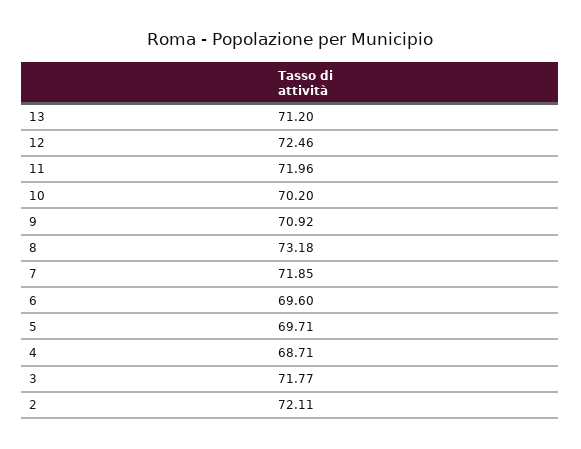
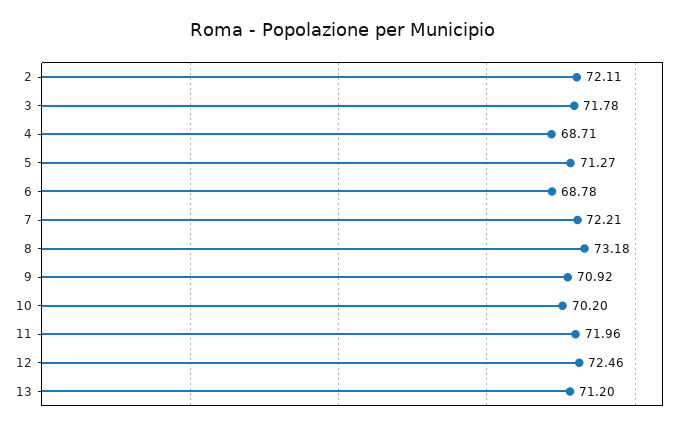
  {
    "13": 71.2,
    "12": 72.46,
    "11": 71.96,
    "10": 70.2,
    "9": 70.92,
    "8": 73.18,
-   "7": 71.85,
+   "7": 72.21,
-   "6": 69.6,
+   "6": 68.78,
-   "5": 69.71,
+   "5": 71.27,
    "4": 68.71,
-   "3": 71.77,
+   "3": 71.78,
    "2": 72.11
  }

